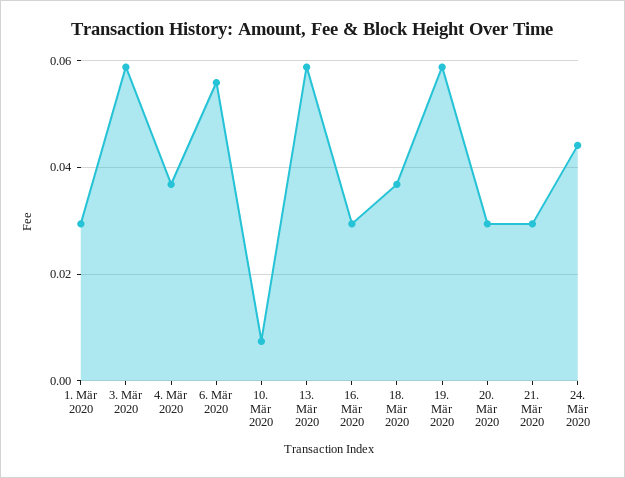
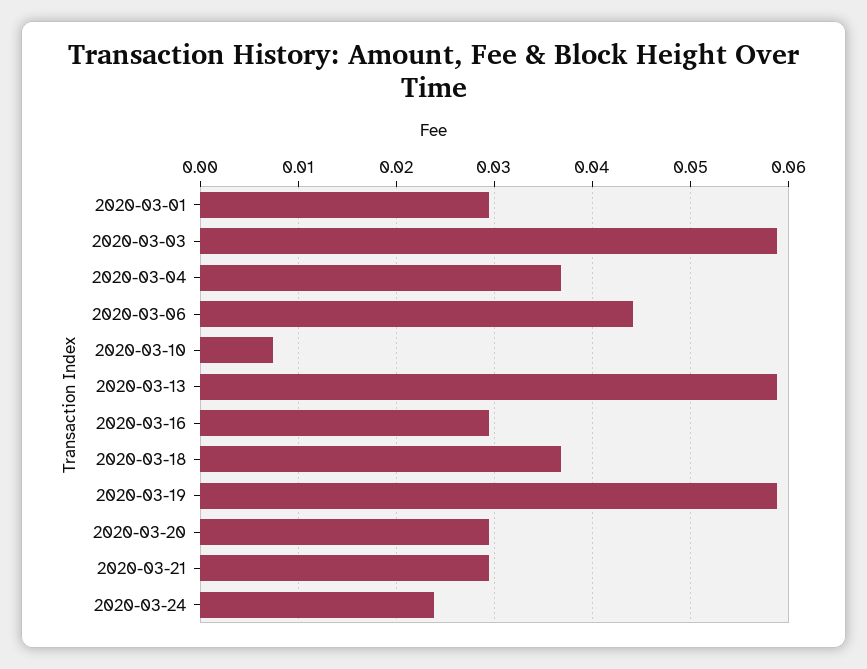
  {
    "1. Mär 2020": 0.029,
    "3. Mär 2020": 0.059,
    "4. Mär 2020": 0.037,
-   "6. Mär 2020": 0.056,
+   "6. Mär 2020": 0.044,
    "10. Mär 2020": 0.007,
    "13. Mär 2020": 0.059,
    "16. Mär 2020": 0.029,
    "18. Mär 2020": 0.037,
    "19. Mär 2020": 0.059,
    "20. Mär 2020": 0.029,
    "21. Mär 2020": 0.029,
-   "24. Mär 2020": 0.044
+   "24. Mär 2020": 0.024
  }

